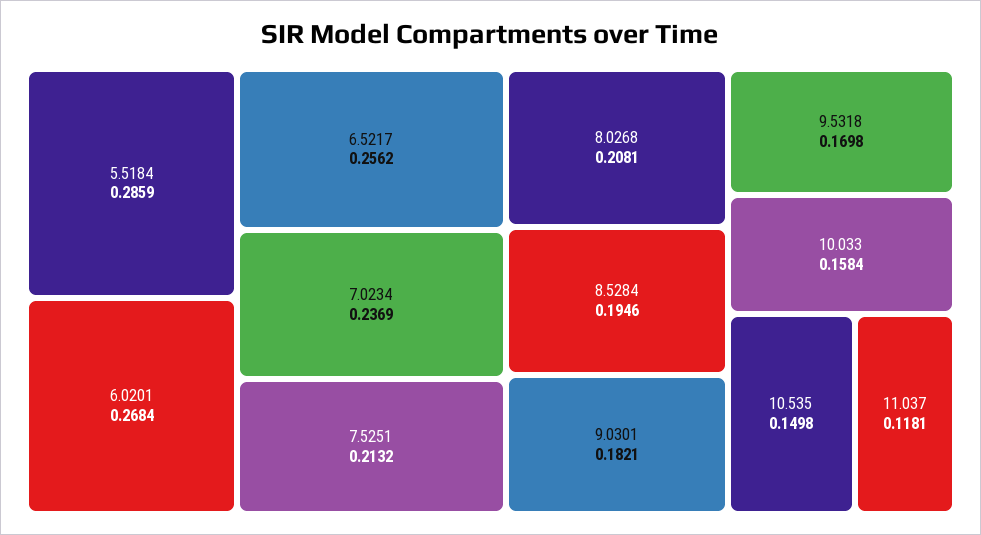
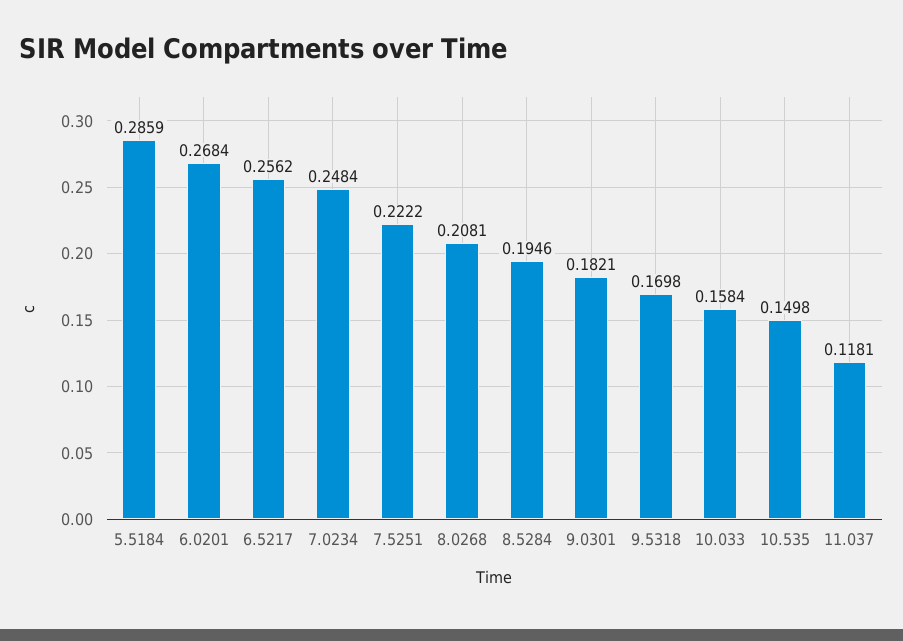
  {
    "5.5184": 0.2859,
    "6.0201": 0.2684,
    "6.5217": 0.2562,
-   "7.0234": 0.2369,
+   "7.0234": 0.2484,
-   "7.5251": 0.2132,
+   "7.5251": 0.2222,
    "8.0268": 0.2081,
    "8.5284": 0.1946,
    "9.0301": 0.1821,
    "9.5318": 0.1698,
    "10.033": 0.1584,
    "10.535": 0.1498,
    "11.037": 0.1181
  }

